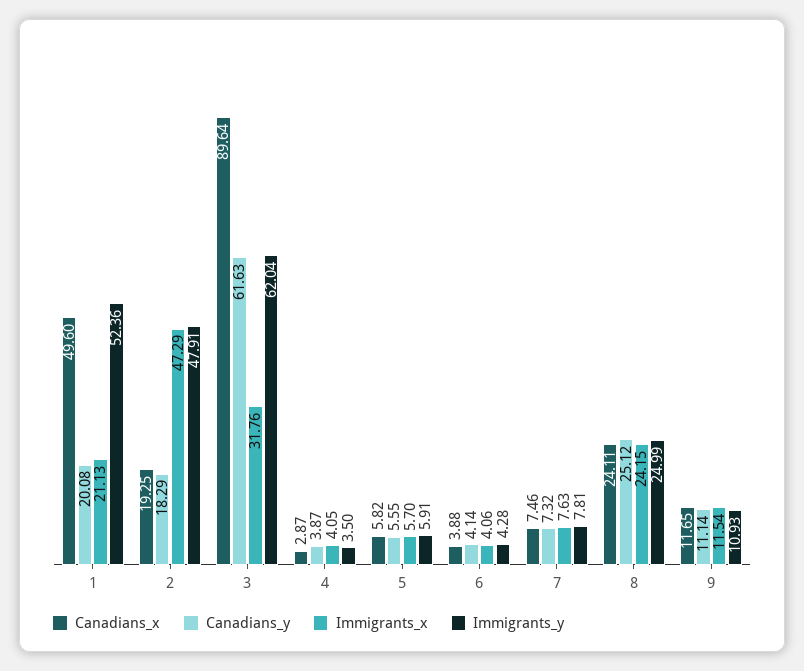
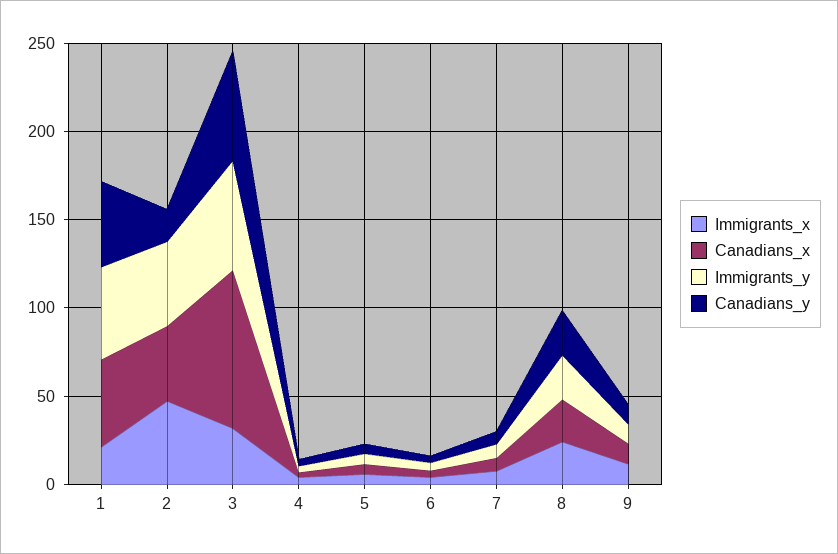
  {
    "Canadians_x": {
      "1": 49.6,
-     "2": 19.25,
+     "2": 40,
      "3": 89.64,
      "4": 2.87,
      "5": 5.82,
      "6": 3.88,
      "7": 7.46,
      "8": 24.11,
      "9": 11.65
    },
    "Canadians_y": {
-     "1": 20.08,
+     "1": 50,
      "2": 18.29,
      "3": 61.63,
      "4": 3.87,
      "5": 5.55,
      "6": 4.14,
      "7": 7.32,
      "8": 25.12,
      "9": 11.14
    },
    "Immigrants_x": {
      "1": 21.13,
      "2": 47.29,
      "3": 31.76,
      "4": 4.05,
      "5": 5.7,
      "6": 4.06,
      "7": 7.63,
      "8": 24.15,
      "9": 11.54
    },
    "Immigrants_y": {
      "1": 52.36,
      "2": 47.91,
      "3": 62.04,
      "4": 3.5,
      "5": 5.91,
      "6": 4.28,
      "7": 7.81,
      "8": 24.99,
      "9": 10.93
    }
  }

